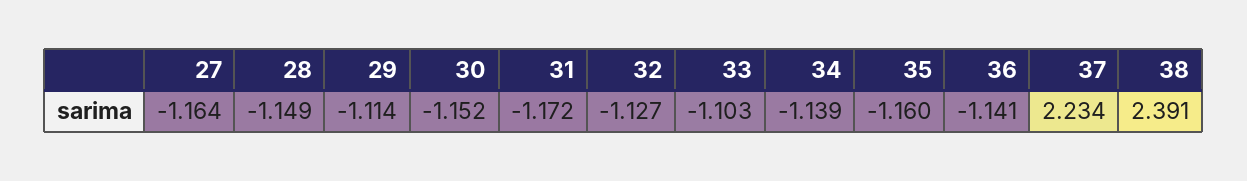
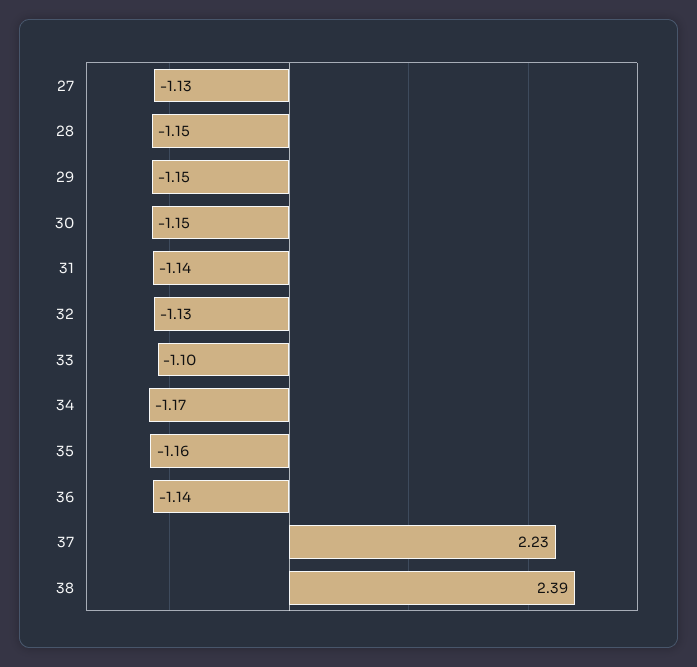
  {
-   "27": -1.164,
+   "27": -1.13,
    "28": -1.149,
-   "29": -1.114,
+   "29": -1.15,
    "30": -1.152,
-   "31": -1.172,
+   "31": -1.14,
    "32": -1.127,
    "33": -1.103,
-   "34": -1.139,
+   "34": -1.17,
    "35": -1.16,
    "36": -1.141,
    "37": 2.234,
    "38": 2.391
  }

